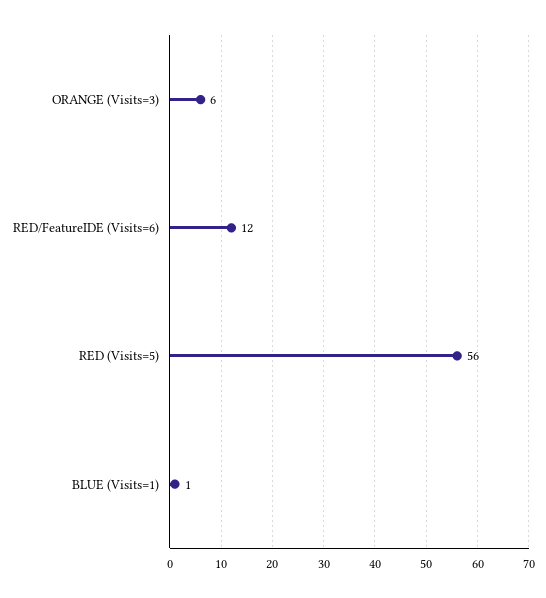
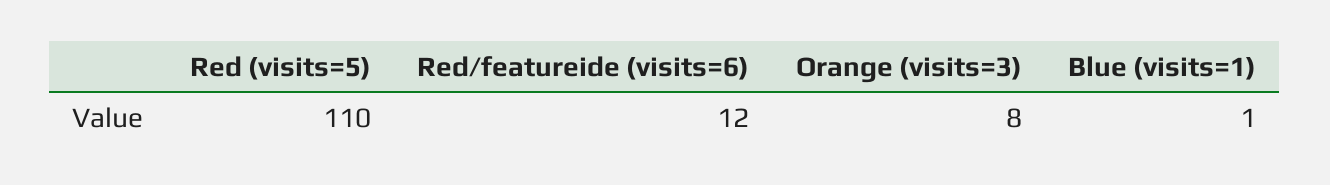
  {
-   "ORANGE (Visits=3)": 6,
+   "ORANGE (Visits=3)": 8,
    "RED/FeatureIDE (Visits=6)": 12,
-   "RED (Visits=5)": 56,
+   "RED (Visits=5)": 110,
    "BLUE (Visits=1)": 1
  }

